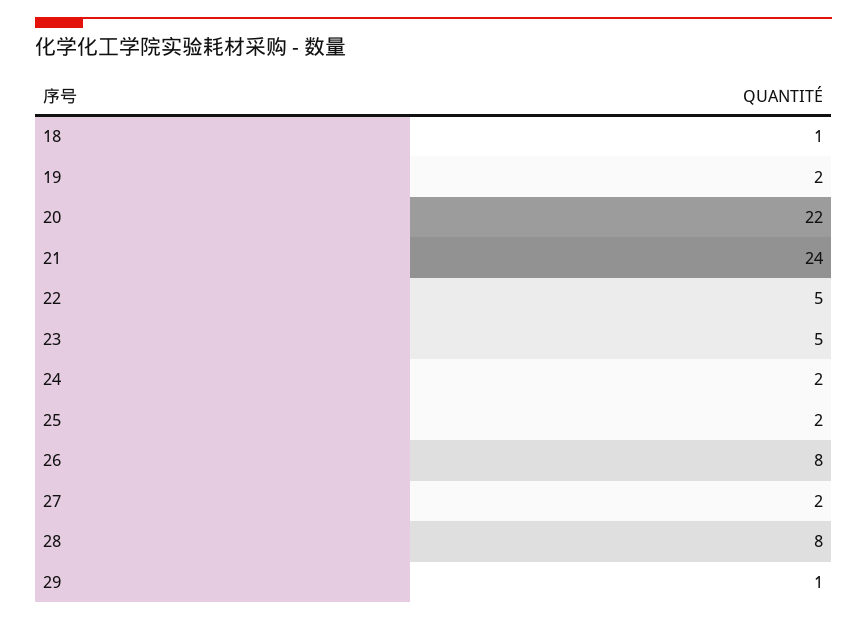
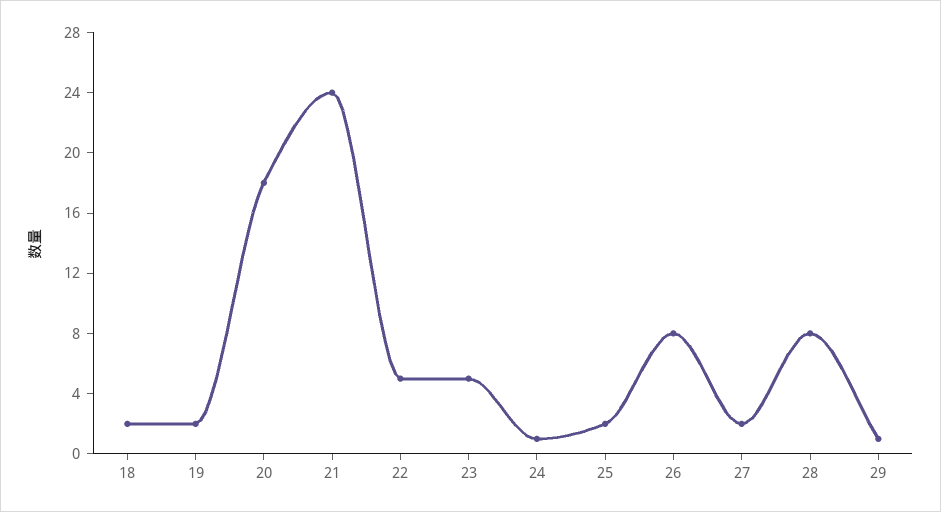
  {
-   "18": 1,
+   "18": 2,
    "19": 2,
-   "20": 22,
+   "20": 18,
    "21": 24,
    "22": 5,
    "23": 5,
-   "24": 2,
+   "24": 1,
    "25": 2,
    "26": 8,
    "27": 2,
    "28": 8,
    "29": 1
  }

